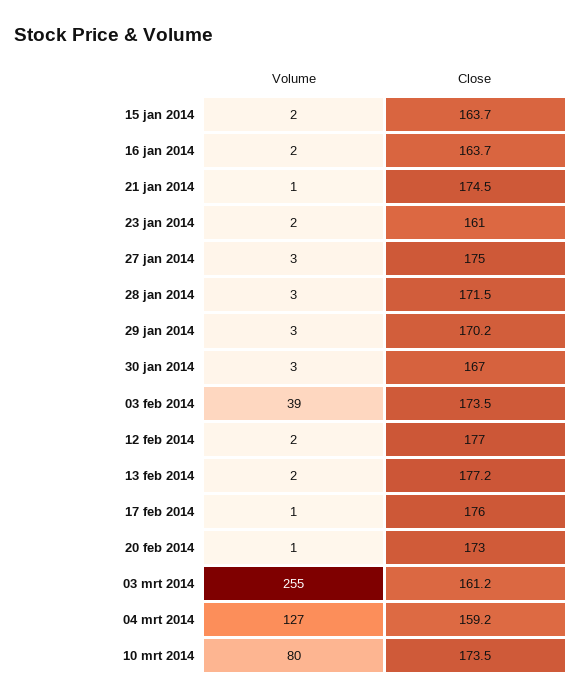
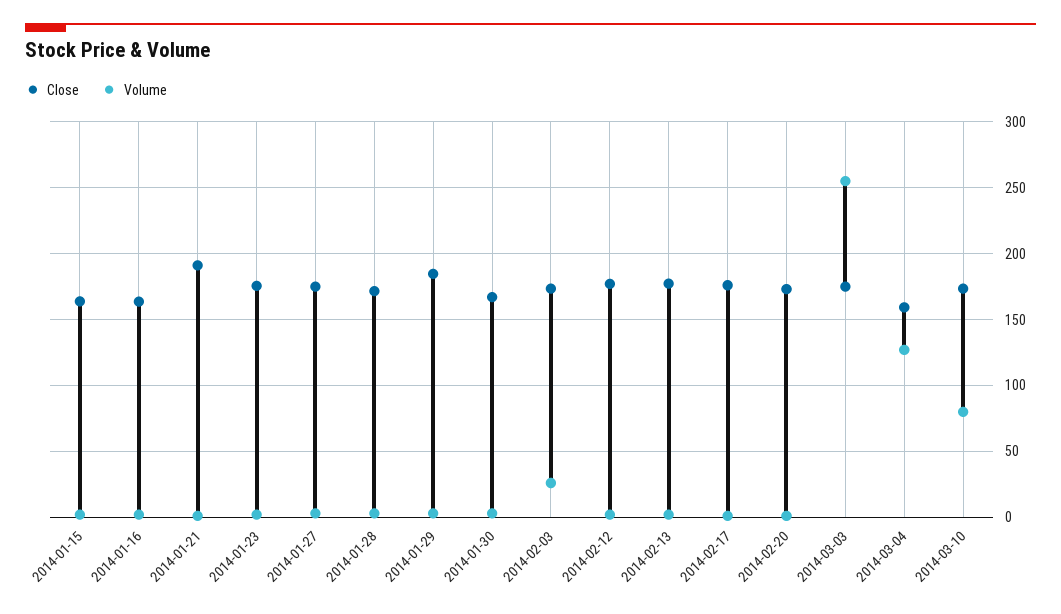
  {
    "Volume": {
      "15 jan 2014": 2,
      "16 jan 2014": 2,
      "21 jan 2014": 1,
      "23 jan 2014": 2,
      "27 jan 2014": 3,
      "28 jan 2014": 3,
      "29 jan 2014": 3,
      "30 jan 2014": 3,
-     "03 feb 2014": 39,
+     "03 feb 2014": 25,
      "12 feb 2014": 2,
      "13 feb 2014": 2,
      "17 feb 2014": 1,
      "20 feb 2014": 1,
      "03 mrt 2014": 255,
      "04 mrt 2014": 127,
      "10 mrt 2014": 80
    },
    "Close": {
      "15 jan 2014": 163.7,
      "16 jan 2014": 163.7,
-     "21 jan 2014": 174.5,
+     "21 jan 2014": 190,
-     "23 jan 2014": 161,
+     "23 jan 2014": 175,
      "27 jan 2014": 175,
      "28 jan 2014": 171.5,
-     "29 jan 2014": 170.2,
+     "29 jan 2014": 185,
      "30 jan 2014": 167,
      "03 feb 2014": 173.5,
      "12 feb 2014": 177,
      "13 feb 2014": 177.2,
      "17 feb 2014": 176,
      "20 feb 2014": 173,
-     "03 mrt 2014": 161.2,
+     "03 mrt 2014": 175,
      "04 mrt 2014": 159.2,
      "10 mrt 2014": 173.5
    }
  }

